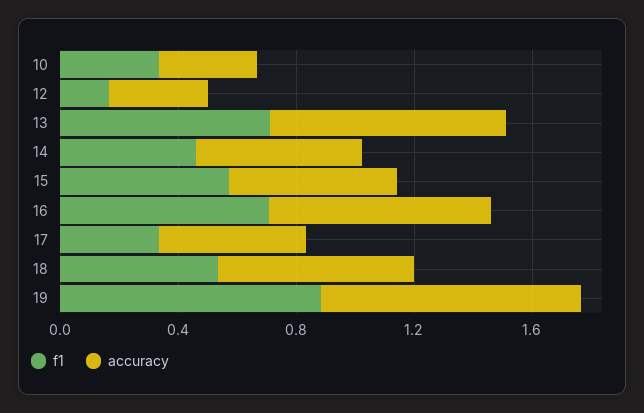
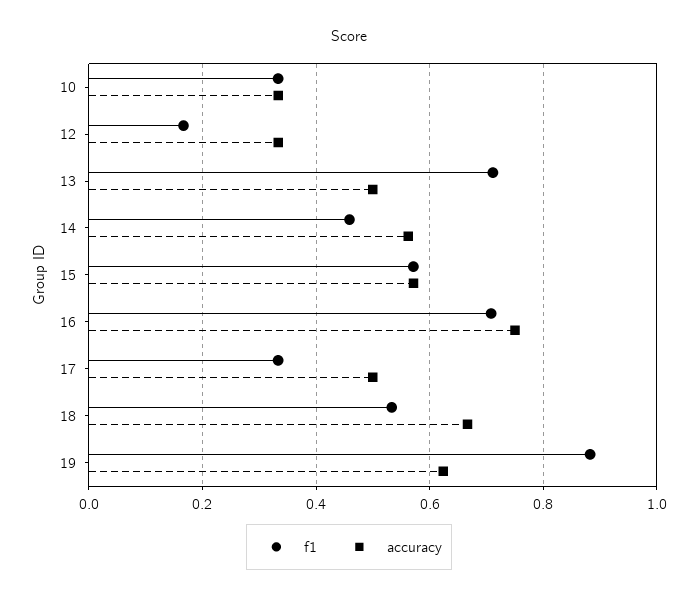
  {
    "f1": {
      "10": 0.34,
      "12": 0.16,
      "13": 0.72,
      "14": 0.46,
      "15": 0.58,
      "16": 0.7,
      "17": 0.34,
      "18": 0.54,
      "19": 0.88
    },
    "accuracy": {
      "10": 0.34,
      "12": 0.34,
-     "13": 0.8,
+     "13": 0.5,
      "14": 0.56,
      "15": 0.58,
      "16": 0.76,
      "17": 0.5,
      "18": 0.66,
-     "19": 0.9
+     "19": 0.62
    }
  }

